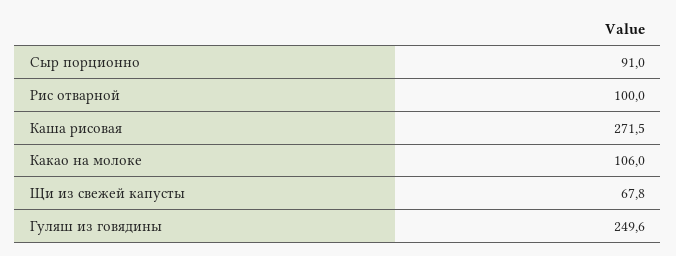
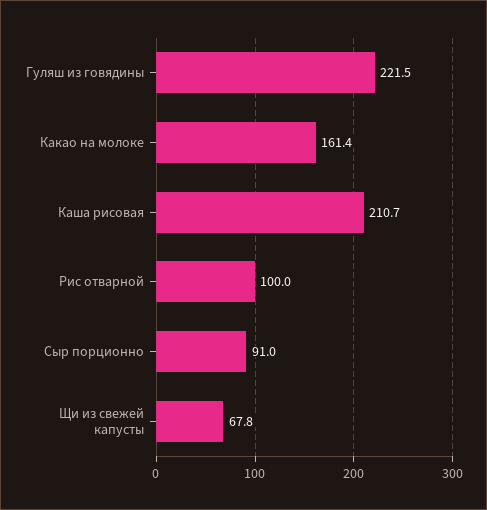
  {
    "Сыр порционно": 91,
    "Рис отварной": 100,
-   "Каша рисовая": 271.5,
+   "Каша рисовая": 210.7,
-   "Какао на молоке": 106,
+   "Какао на молоке": 161.4,
    "Щи из свежей капусты": 67.8,
-   "Гуляш из говядины": 249.6
+   "Гуляш из говядины": 221.5
  }

